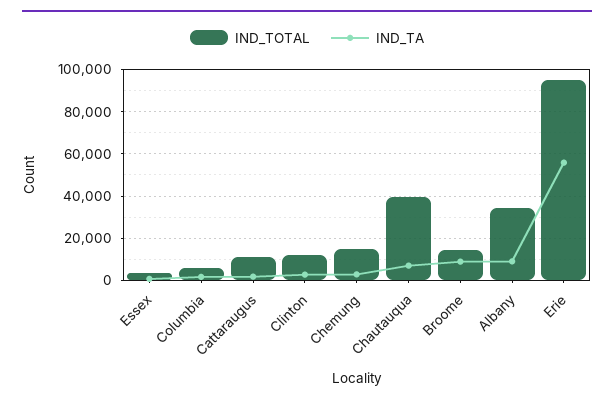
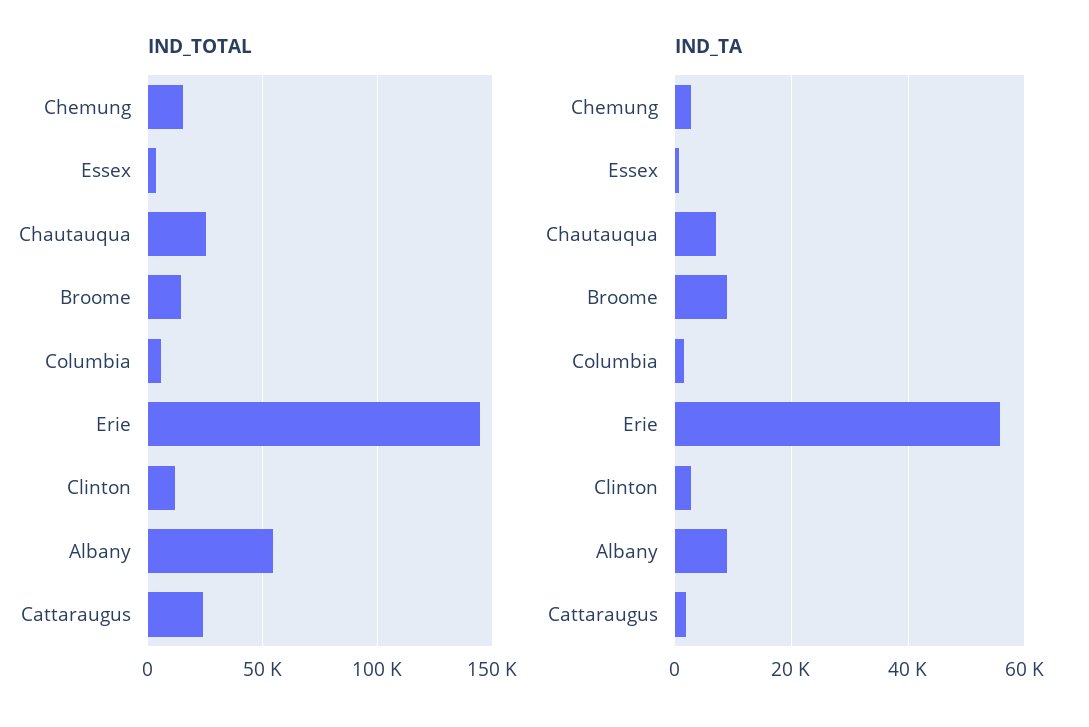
  {
    "IND_TOTAL": {
      "Essex": 5000,
      "Columbia": 5000,
-     "Cattaraugus": 10000,
+     "Cattaraugus": 25000,
      "Clinton": 10000,
      "Chemung": 15000,
-     "Chautauqua": 40000,
+     "Chautauqua": 25000,
      "Broome": 15000,
-     "Albany": 35000,
+     "Albany": 55000,
-     "Erie": 95000
+     "Erie": 145000
    },
    "IND_TA": {
      "Essex": 0,
      "Columbia": 2000,
      "Cattaraugus": 2000,
      "Clinton": 2000,
      "Chemung": 2000,
      "Chautauqua": 8000,
      "Broome": 8000,
      "Albany": 10000,
      "Erie": 56000
    }
  }

